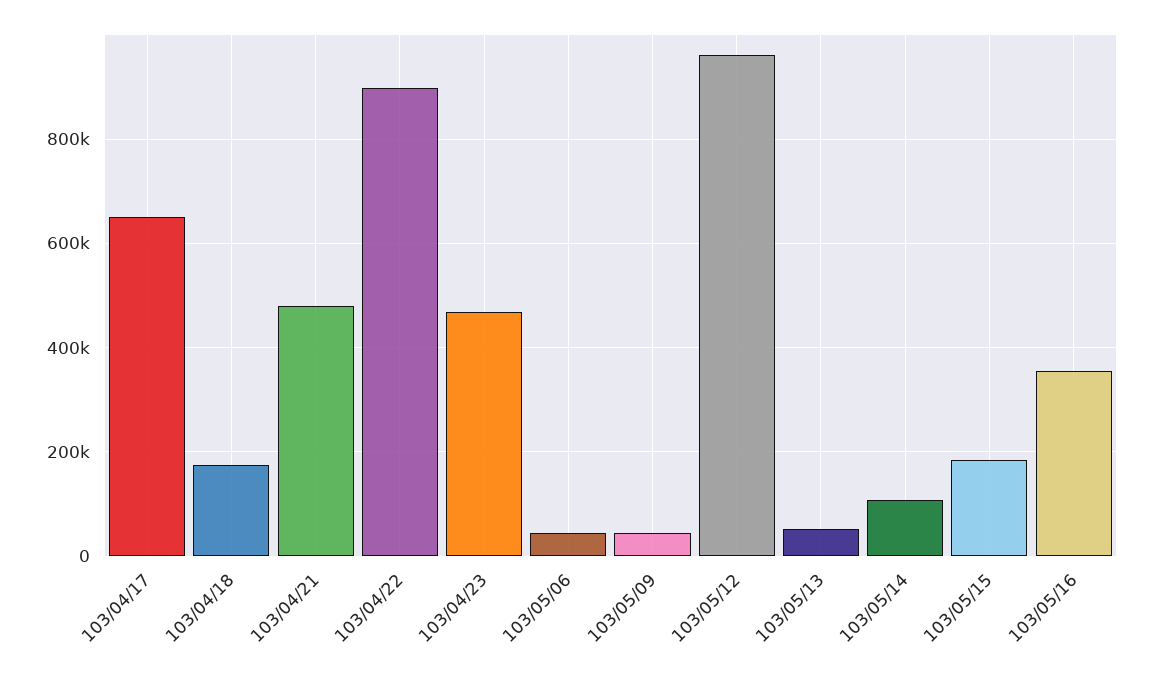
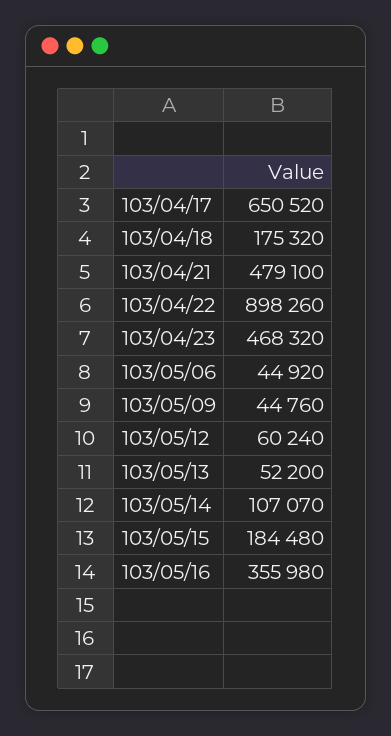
  {
    "103/04/17": 650520,
    "103/04/18": 175320,
    "103/04/21": 479100,
    "103/04/22": 898260,
    "103/04/23": 468320,
    "103/05/06": 44920,
    "103/05/09": 44760,
-   "103/05/12": 960000,
+   "103/05/12": 60240,
    "103/05/13": 52200,
    "103/05/14": 107070,
    "103/05/15": 184480,
    "103/05/16": 355980
  }

